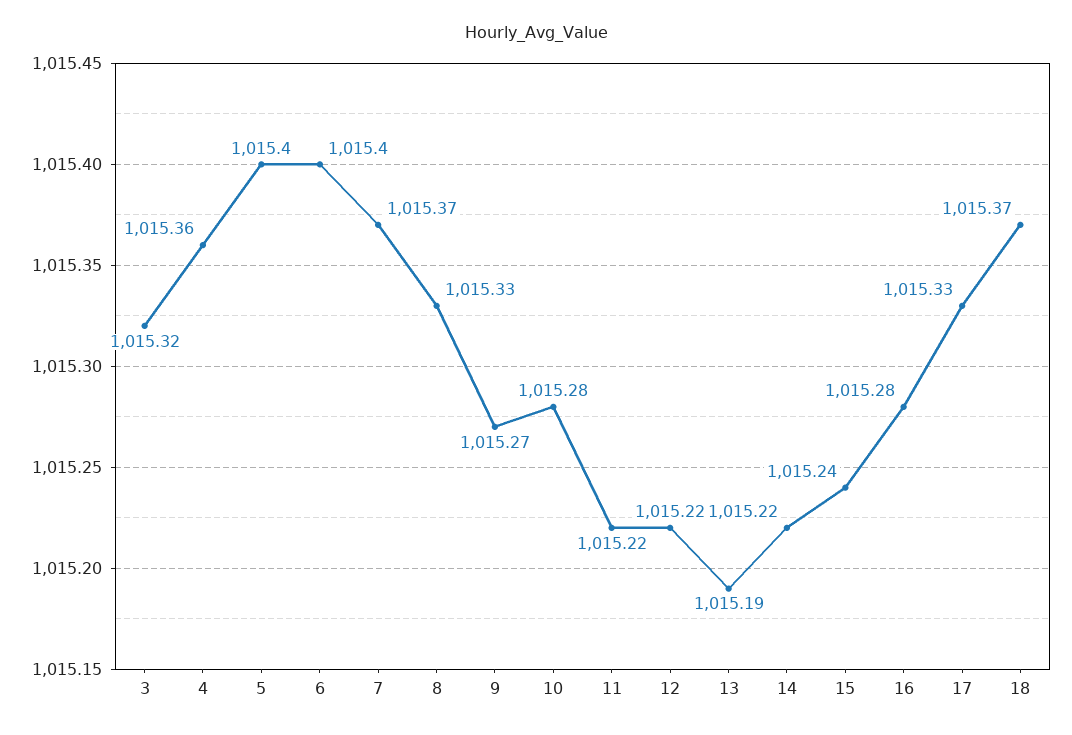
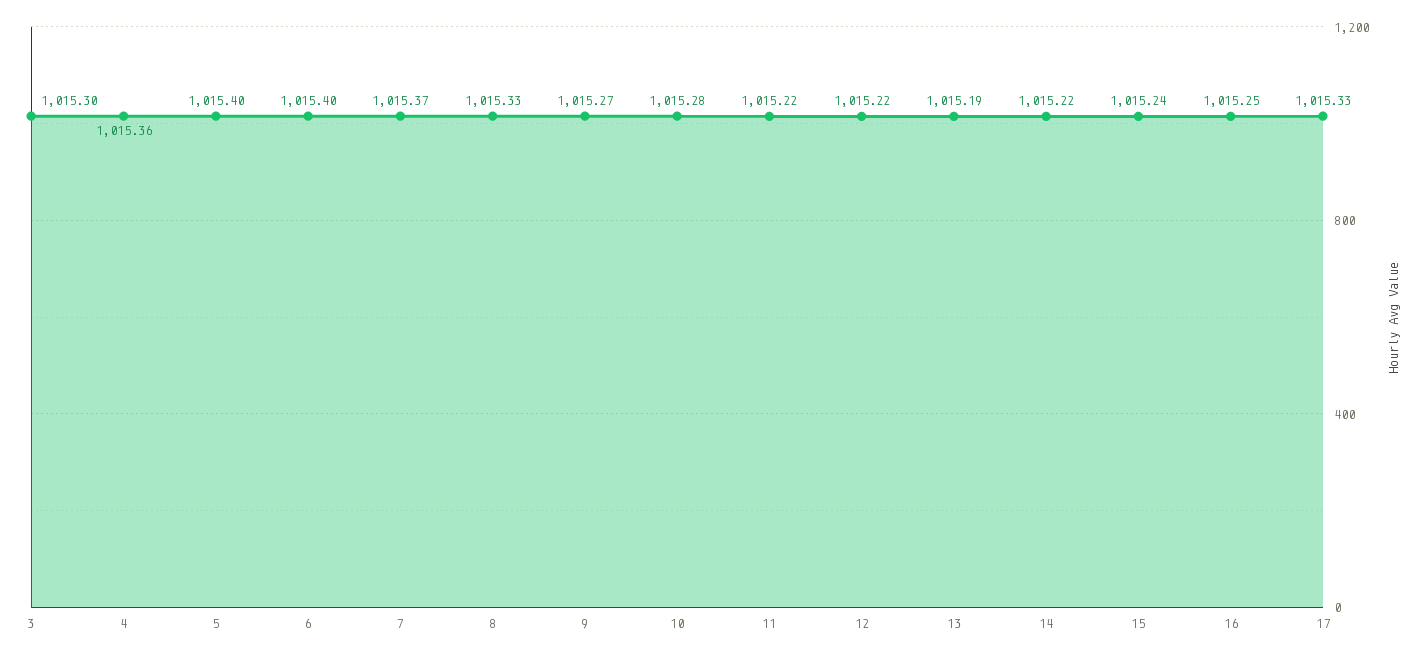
  {
-   "3": 1015.32,
+   "3": 1015.3,
    "4": 1015.36,
    "5": 1015.4,
    "6": 1015.4,
    "7": 1015.37,
    "8": 1015.33,
    "9": 1015.27,
    "10": 1015.28,
    "11": 1015.22,
    "12": 1015.22,
    "13": 1015.19,
    "14": 1015.22,
    "15": 1015.24,
-   "16": 1015.28,
+   "16": 1015.25,
-   "17": 1015.33,
+   "17": 1015.33
-   "18": 1015.37
  }

